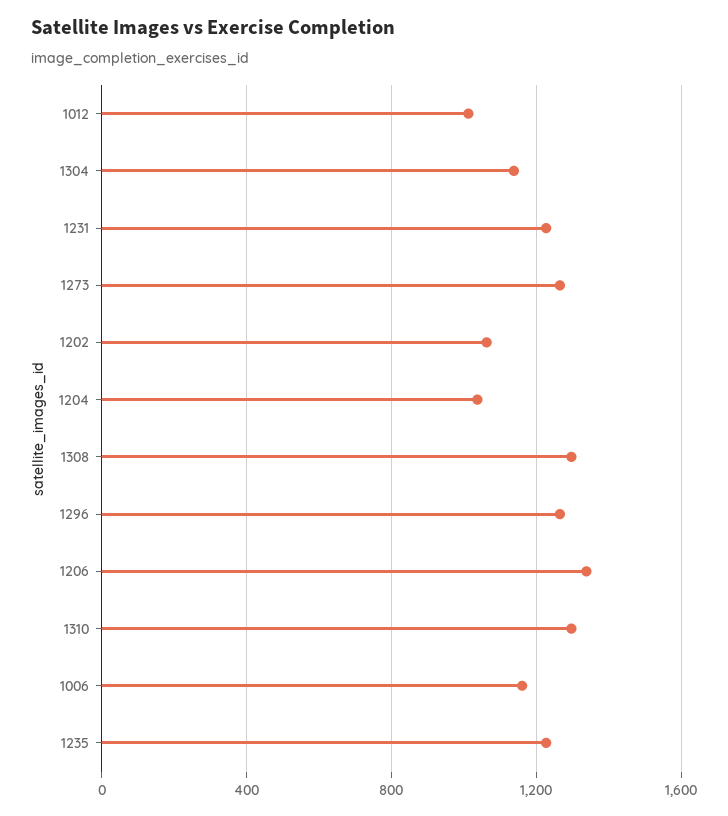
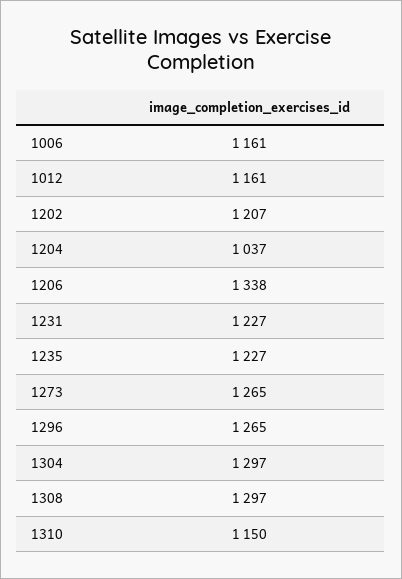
  {
-   "1012": 1000,
+   "1012": 1161,
-   "1304": 1150,
+   "1304": 1297,
    "1231": 1227,
    "1273": 1265,
-   "1202": 1050,
+   "1202": 1207,
    "1204": 1037,
    "1308": 1297,
    "1296": 1265,
    "1206": 1338,
-   "1310": 1300,
+   "1310": 1150,
    "1006": 1161,
    "1235": 1227
  }

